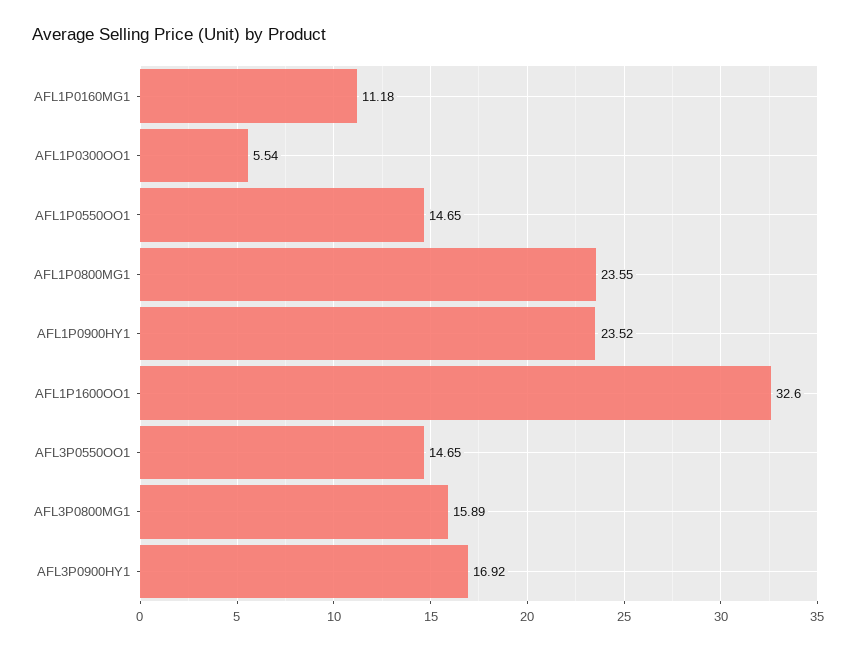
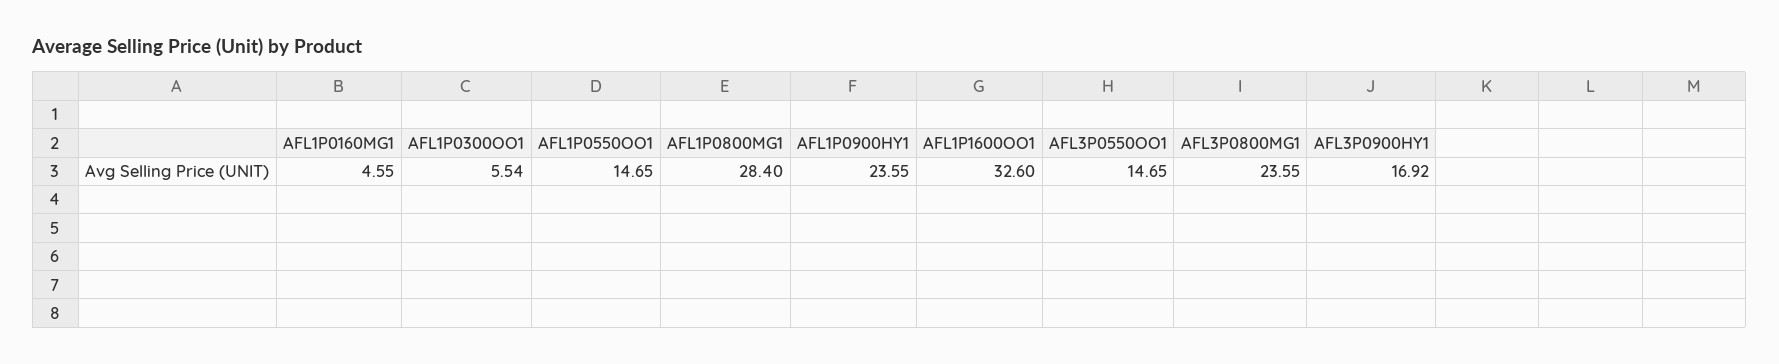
  {
-   "AFL1P0160MG1": 11.18,
+   "AFL1P0160MG1": 4.55,
    "AFL1P0300OO1": 5.54,
    "AFL1P0550OO1": 14.65,
-   "AFL1P0800MG1": 23.55,
+   "AFL1P0800MG1": 28.4,
-   "AFL1P0900HY1": 23.52,
+   "AFL1P0900HY1": 23.55,
    "AFL1P1600OO1": 32.6,
    "AFL3P0550OO1": 14.65,
-   "AFL3P0800MG1": 15.89,
+   "AFL3P0800MG1": 23.55,
    "AFL3P0900HY1": 16.92
  }

